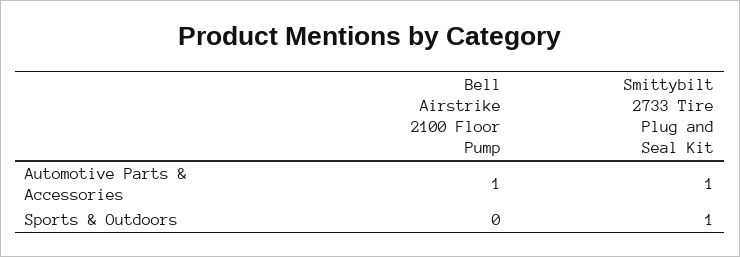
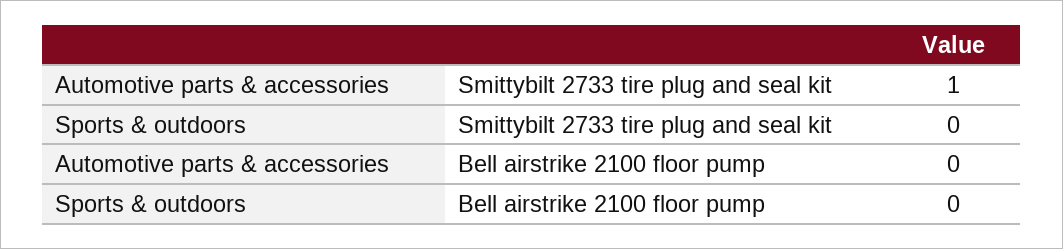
  {
    "Bell Airstrike 2100 Floor Pump": {
-     "Automotive Parts & Accessories": 1,
+     "Automotive Parts & Accessories": 0,
      "Sports & Outdoors": 0
    },
    "Smittybilt 2733 Tire Plug and Seal Kit": {
      "Automotive Parts & Accessories": 1,
-     "Sports & Outdoors": 1
+     "Sports & Outdoors": 0
    }
  }

